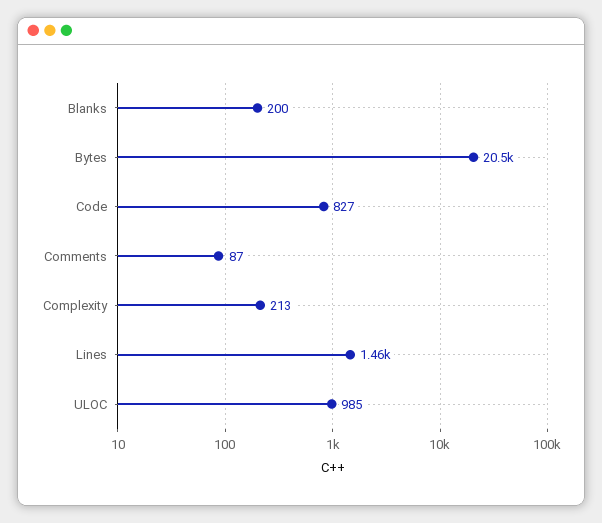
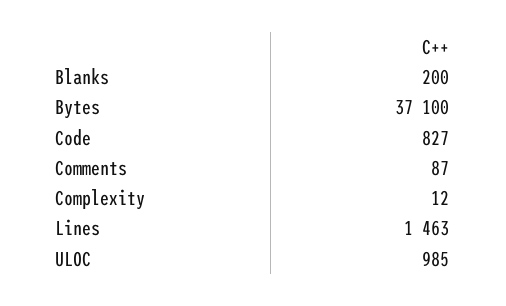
  {
    "Blanks": 200,
-   "Bytes": 20500,
+   "Bytes": 37100,
    "Code": 827,
    "Comments": 87,
-   "Complexity": 213,
+   "Complexity": 12,
    "Lines": 1463,
    "ULOC": 985
  }

